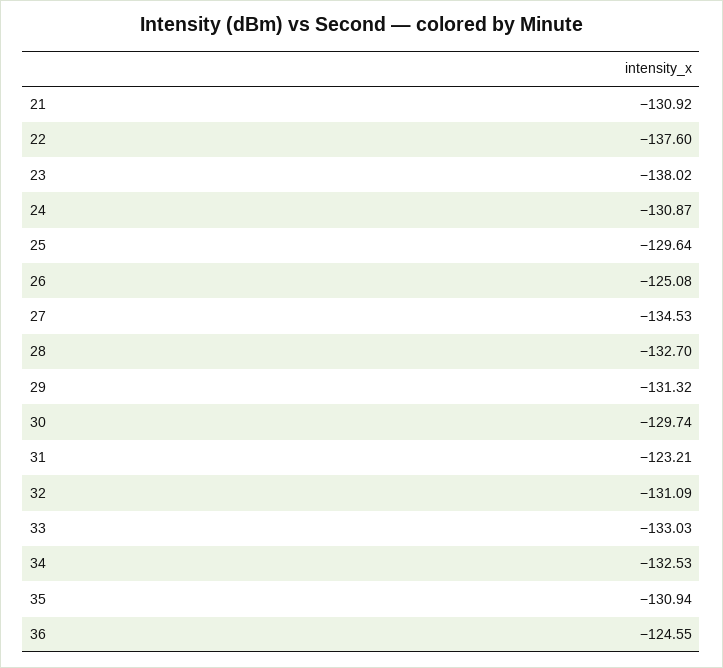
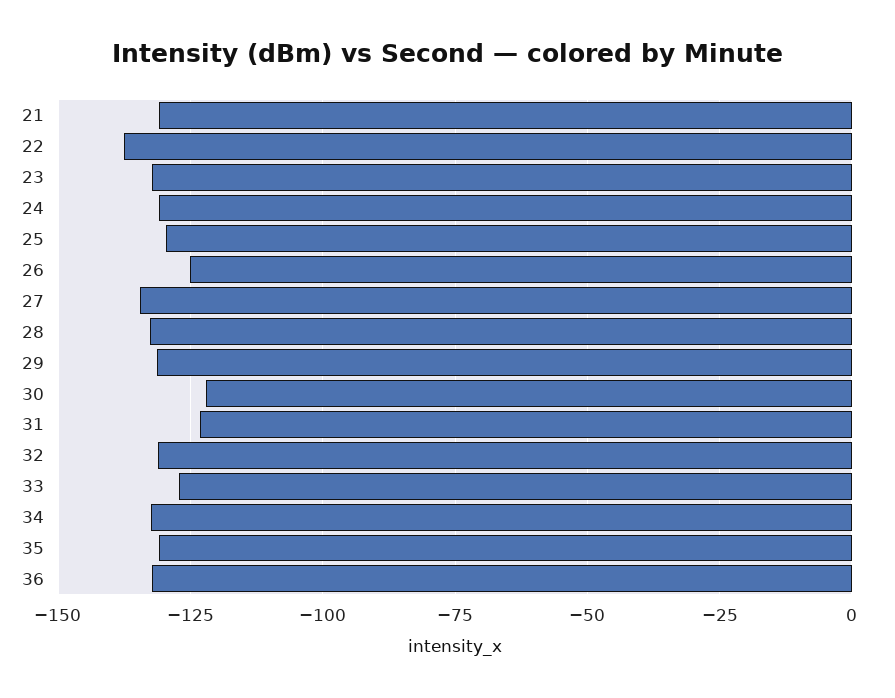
  {
    "21": -130.92,
    "22": -137.6,
-   "23": -138.02,
+   "23": -132.5,
    "24": -130.87,
    "25": -129.64,
    "26": -125.08,
    "27": -134.53,
    "28": -132.7,
    "29": -131.32,
-   "30": -129.74,
+   "30": -122.5,
    "31": -123.21,
    "32": -131.09,
-   "33": -133.03,
+   "33": -127.5,
    "34": -132.53,
    "35": -130.94,
-   "36": -124.55
+   "36": -132.5
  }

